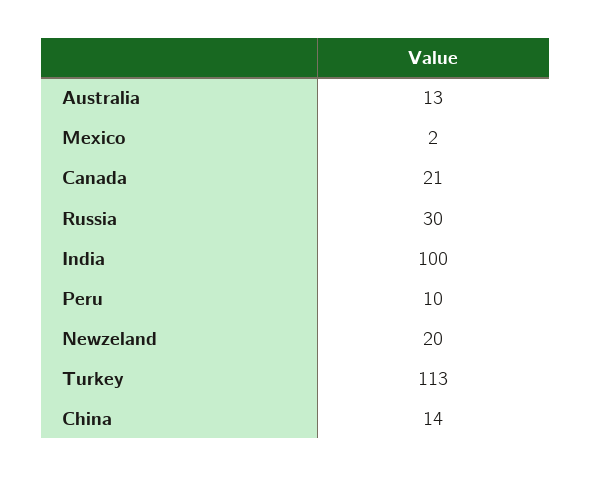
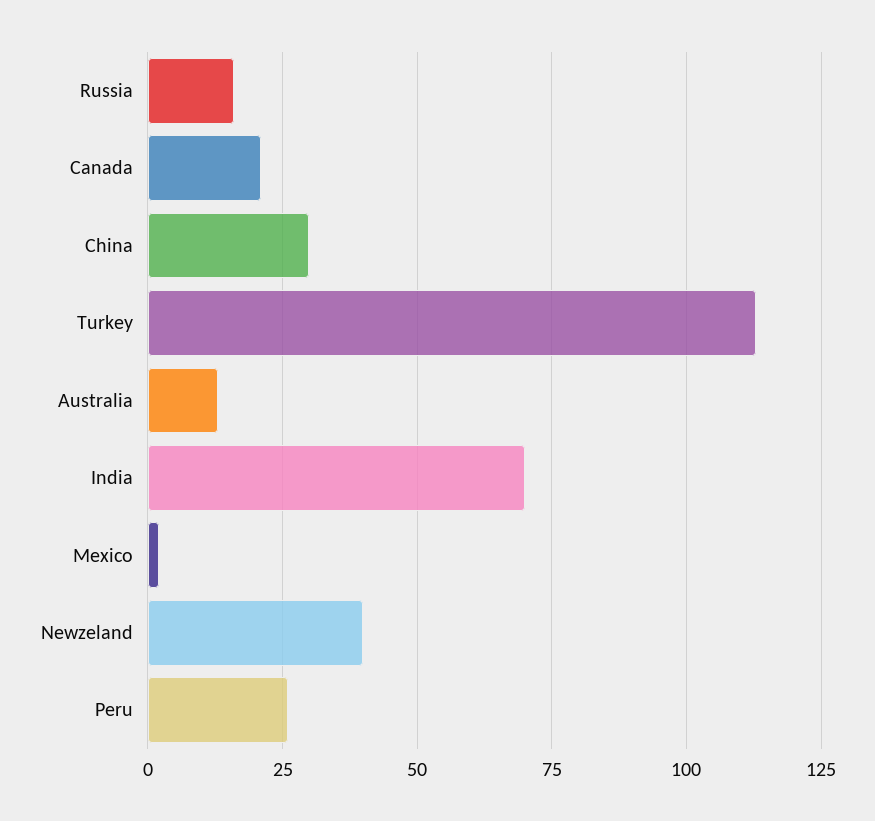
  {
    "Australia": 13,
    "Mexico": 2,
    "Canada": 21,
-   "Russia": 30,
+   "Russia": 15,
-   "India": 100,
+   "India": 70,
-   "Peru": 10,
+   "Peru": 25,
-   "Newzeland": 20,
+   "Newzeland": 40,
    "Turkey": 113,
-   "China": 14
+   "China": 30
  }

